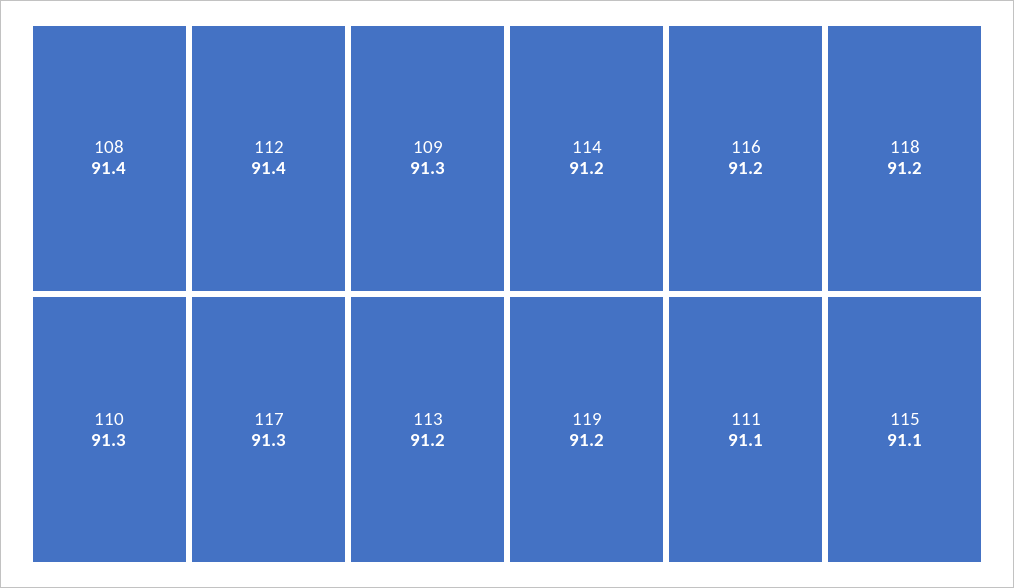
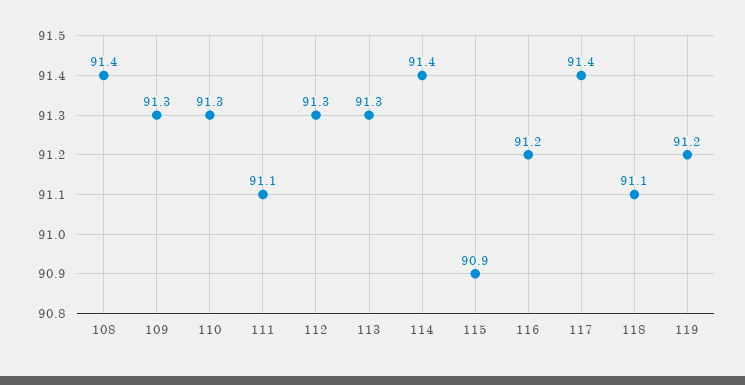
  {
    "108": 91.4,
-   "112": 91.4,
+   "112": 91.3,
    "109": 91.3,
    "110": 91.3,
-   "117": 91.3,
+   "117": 91.4,
-   "113": 91.2,
+   "113": 91.3,
-   "114": 91.2,
+   "114": 91.4,
    "116": 91.2,
-   "118": 91.2,
+   "118": 91.1,
    "119": 91.2,
    "111": 91.1,
-   "115": 91.1
+   "115": 90.9
  }

